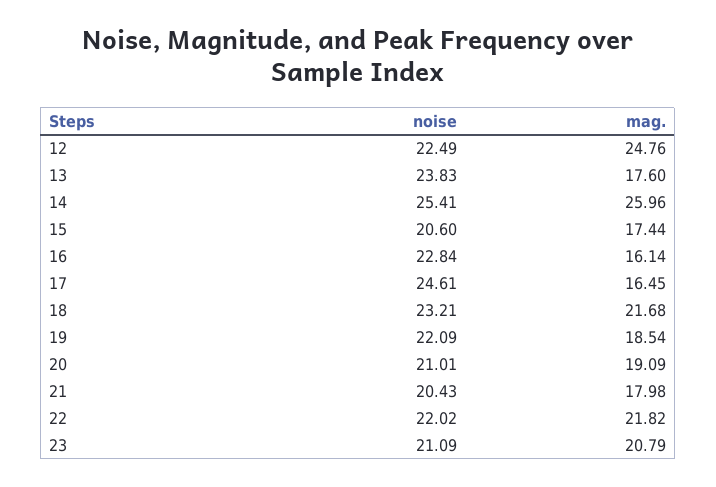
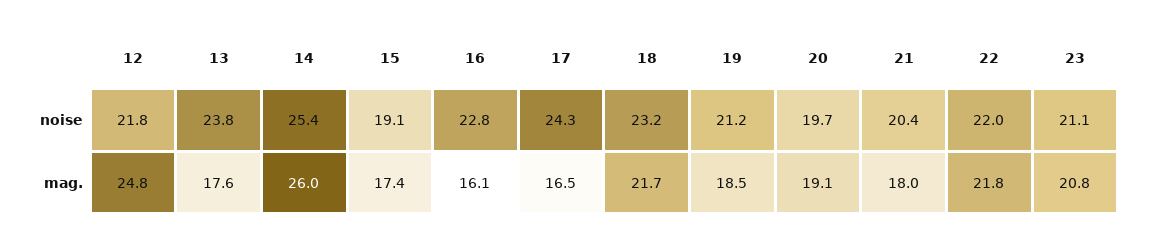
  {
    "noise": {
-     "12": 22.49,
+     "12": 21.8,
      "13": 23.83,
      "14": 25.41,
-     "15": 20.6,
+     "15": 19.1,
      "16": 22.84,
-     "17": 24.61,
+     "17": 24.3,
      "18": 23.21,
-     "19": 22.09,
+     "19": 21.2,
-     "20": 21.01,
+     "20": 19.7,
      "21": 20.43,
      "22": 22.02,
      "23": 21.09
    },
    "mag.": {
      "12": 24.76,
      "13": 17.6,
      "14": 25.96,
      "15": 17.44,
      "16": 16.14,
      "17": 16.45,
      "18": 21.68,
      "19": 18.54,
      "20": 19.09,
      "21": 17.98,
      "22": 21.82,
      "23": 20.79
    }
  }

